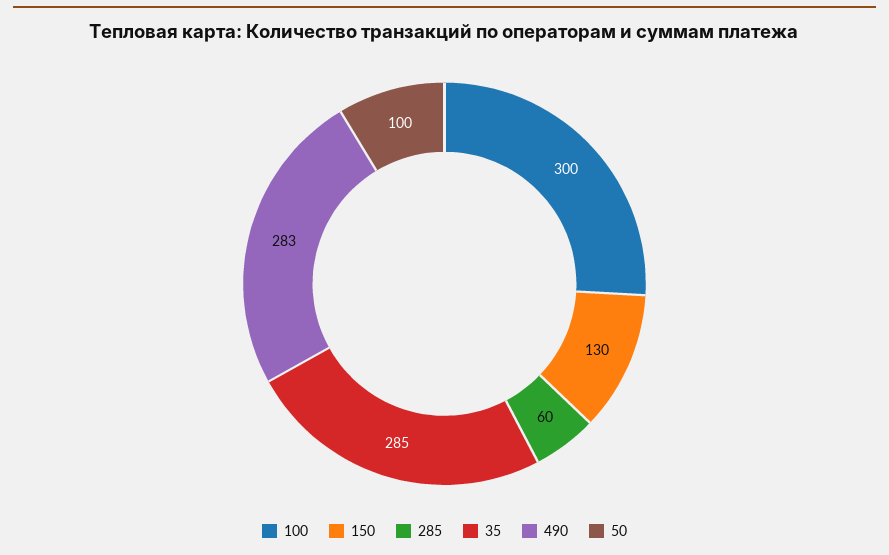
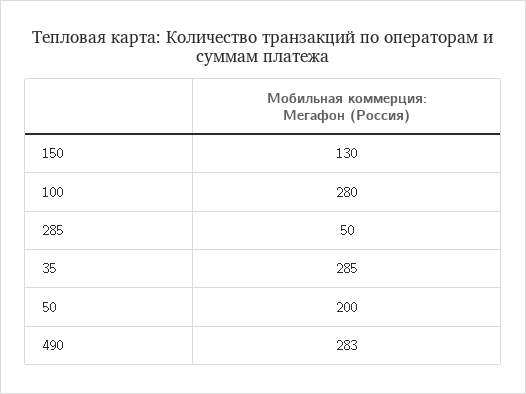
  {
-   "100": 300,
+   "100": 280,
    "150": 130,
-   "285": 60,
+   "285": 50,
    "35": 285,
    "490": 283,
-   "50": 100
+   "50": 200
  }

